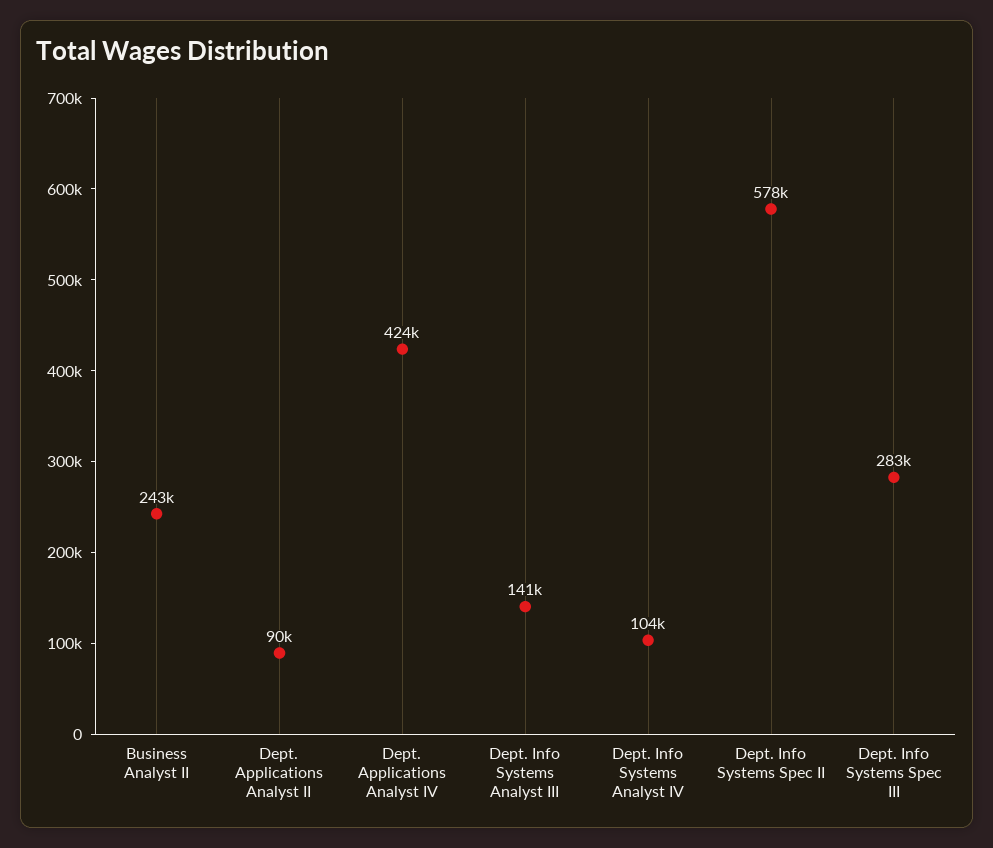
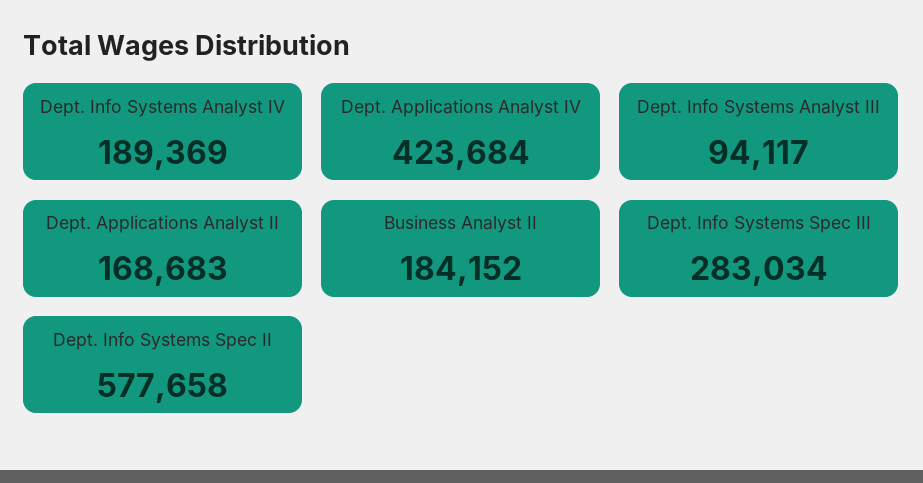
  {
-   "Business Analyst II": 243000,
+   "Business Analyst II": 184152,
-   "Dept. Applications Analyst II": 90000,
+   "Dept. Applications Analyst II": 168683,
    "Dept. Applications Analyst IV": 423684,
-   "Dept. Info Systems Analyst III": 141000,
+   "Dept. Info Systems Analyst III": 94117,
-   "Dept. Info Systems Analyst IV": 104000,
+   "Dept. Info Systems Analyst IV": 189369,
    "Dept. Info Systems Spec II": 577658,
    "Dept. Info Systems Spec III": 283034
  }

